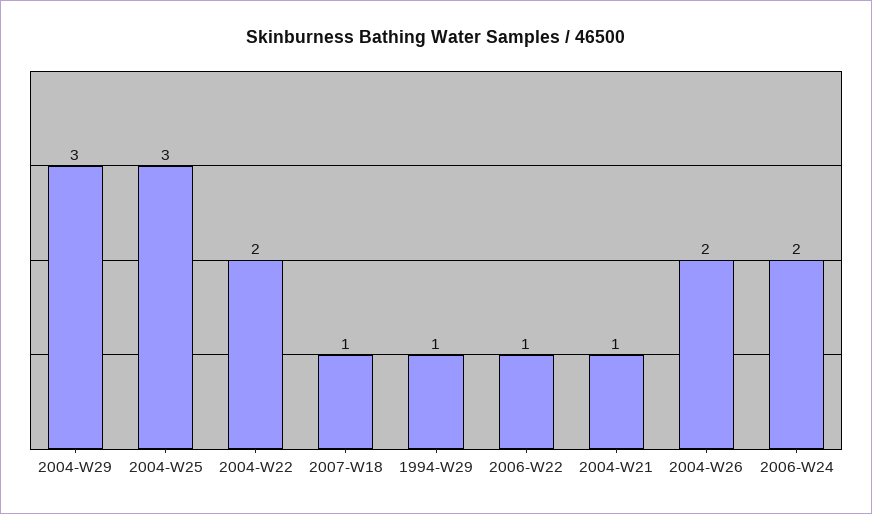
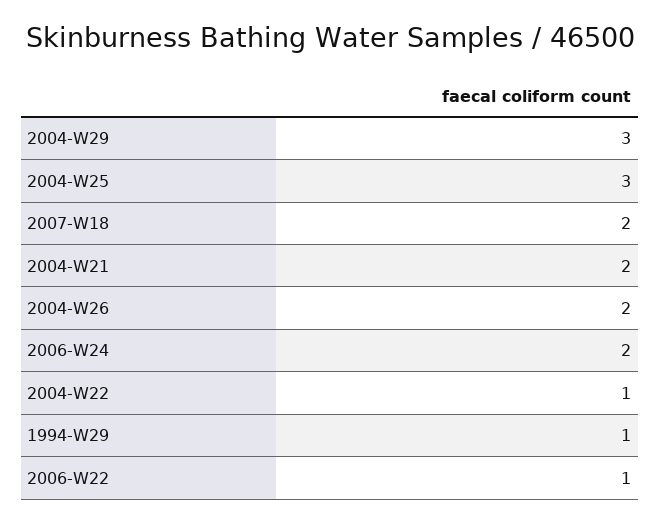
  {
    "2004-W29": 3,
    "2004-W25": 3,
-   "2004-W22": 2,
+   "2004-W22": 1,
-   "2007-W18": 1,
+   "2007-W18": 2,
    "1994-W29": 1,
    "2006-W22": 1,
-   "2004-W21": 1,
+   "2004-W21": 2,
    "2004-W26": 2,
    "2006-W24": 2
  }

